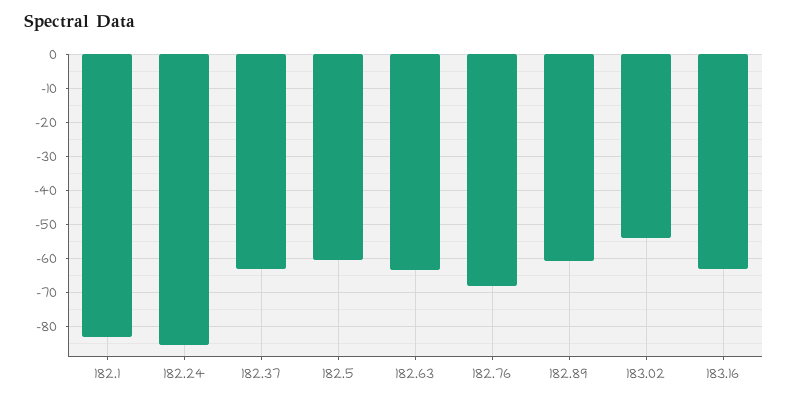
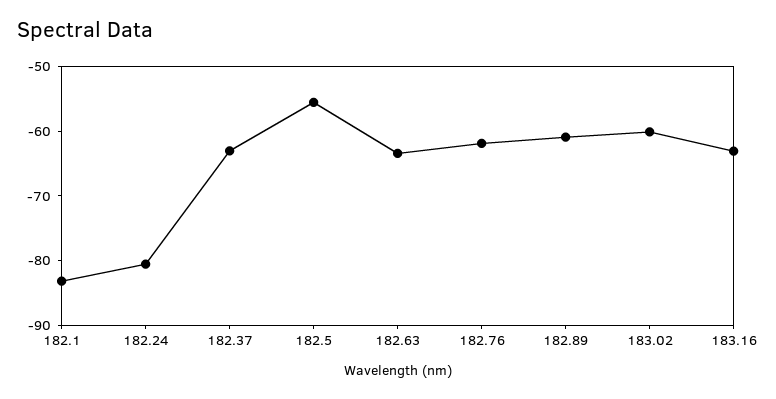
  {
    "182.1": -84,
-   "182.24": -86,
+   "182.24": -80,
    "182.37": -64,
-   "182.5": -60,
+   "182.5": -56,
    "182.63": -64,
-   "182.76": -68,
+   "182.76": -62,
    "182.89": -60,
-   "183.02": -54,
+   "183.02": -60,
    "183.16": -64
  }

